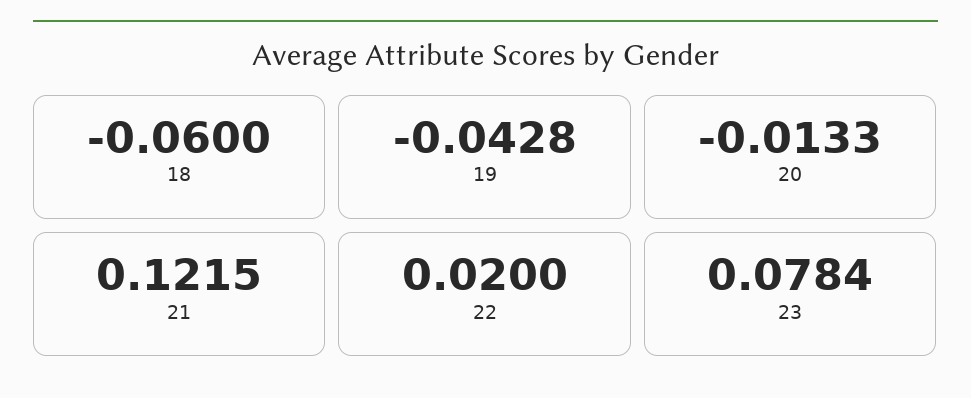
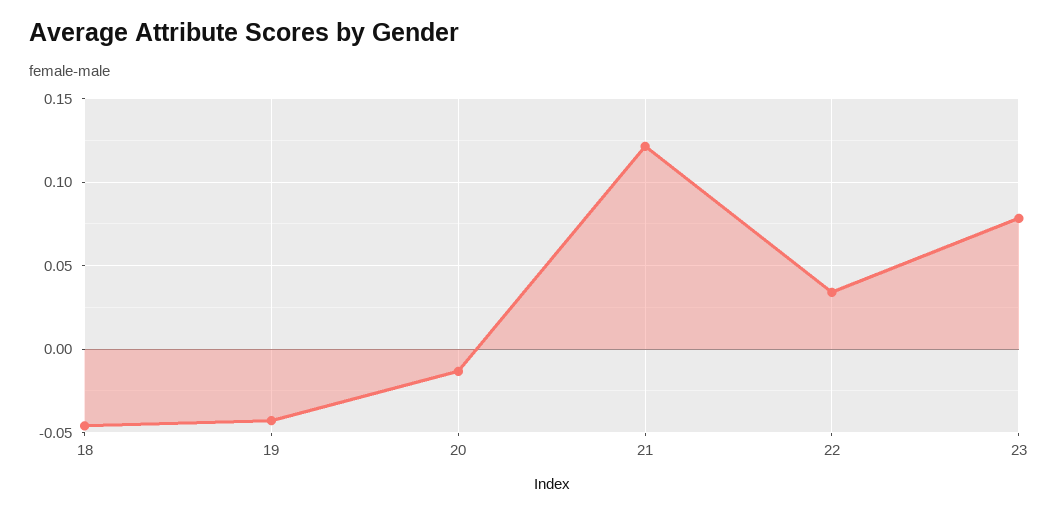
  {
-   "18": -0.06,
+   "18": -0.045,
    "19": -0.0428,
    "20": -0.0133,
    "21": 0.1215,
-   "22": 0.02,
+   "22": 0.035,
    "23": 0.0784
  }

